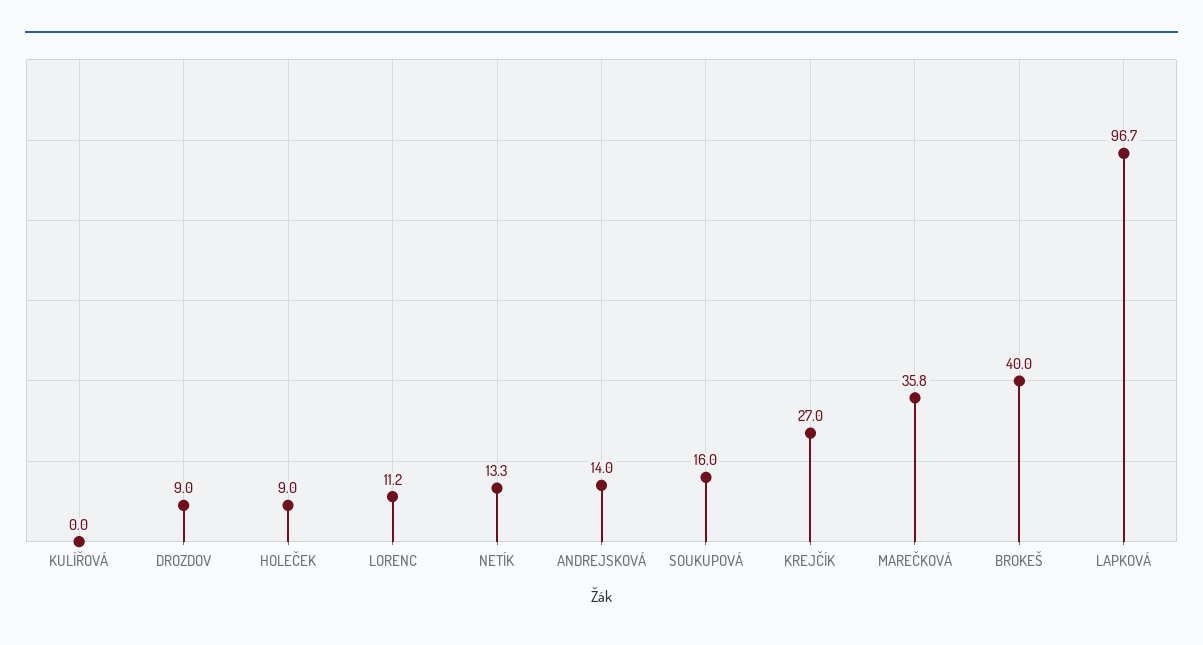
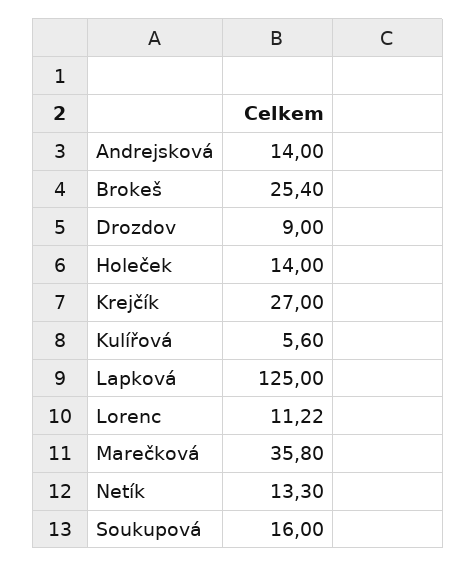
  {
-   "KULÍŘOVÁ": 0,
+   "KULÍŘOVÁ": 5.6,
    "DROZDOV": 9,
-   "HOLEČEK": 9,
+   "HOLEČEK": 14,
    "LORENC": 11.22,
    "NETÍK": 13.3,
    "ANDREJSKOVÁ": 14,
    "SOUKUPOVÁ": 16,
    "KREJČÍK": 27,
    "MAREČKOVÁ": 35.8,
-   "BROKEŠ": 40,
+   "BROKEŠ": 25.4,
-   "LAPKOVÁ": 96.7
+   "LAPKOVÁ": 125
  }

